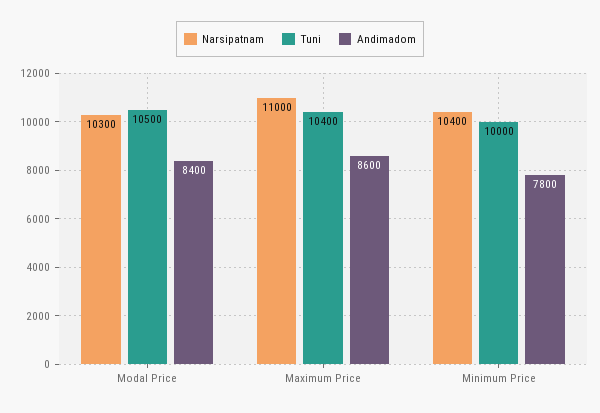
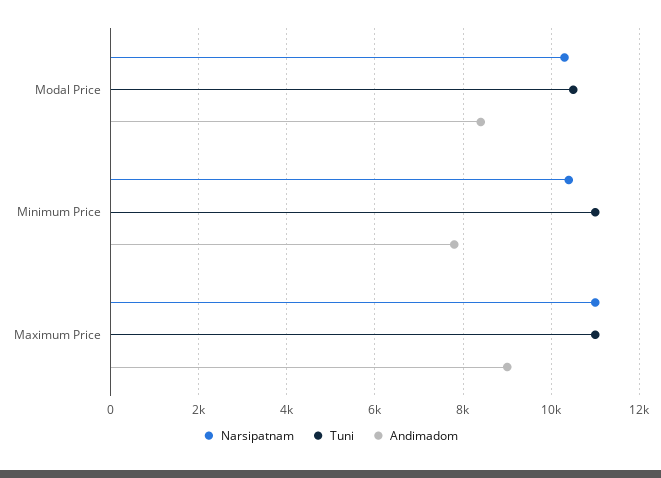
  {
    "Narsipatnam": {
      "Modal Price": 10300,
      "Maximum Price": 11000,
      "Minimum Price": 10400
    },
    "Tuni": {
      "Modal Price": 10500,
-     "Maximum Price": 10400,
+     "Maximum Price": 11000,
-     "Minimum Price": 10000
+     "Minimum Price": 11000
    },
    "Andimadom": {
      "Modal Price": 8400,
-     "Maximum Price": 8600,
+     "Maximum Price": 9000,
      "Minimum Price": 7800
    }
  }

